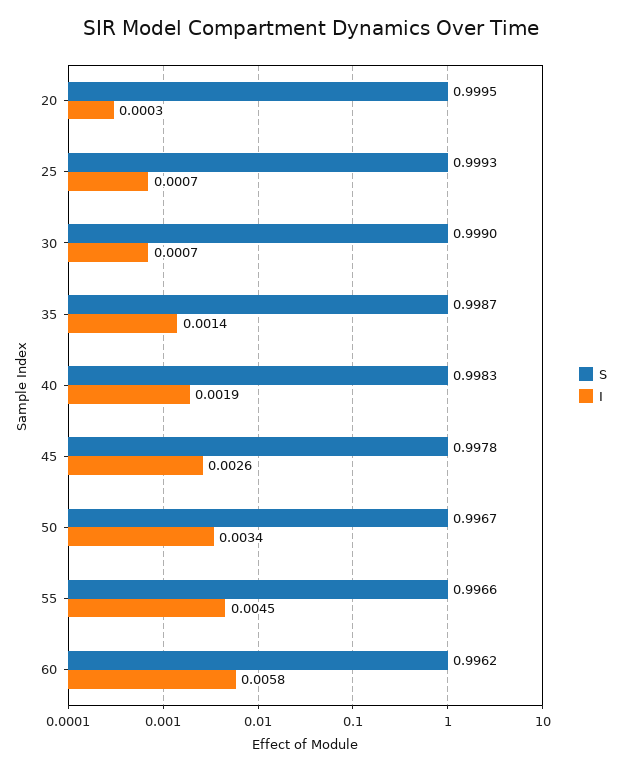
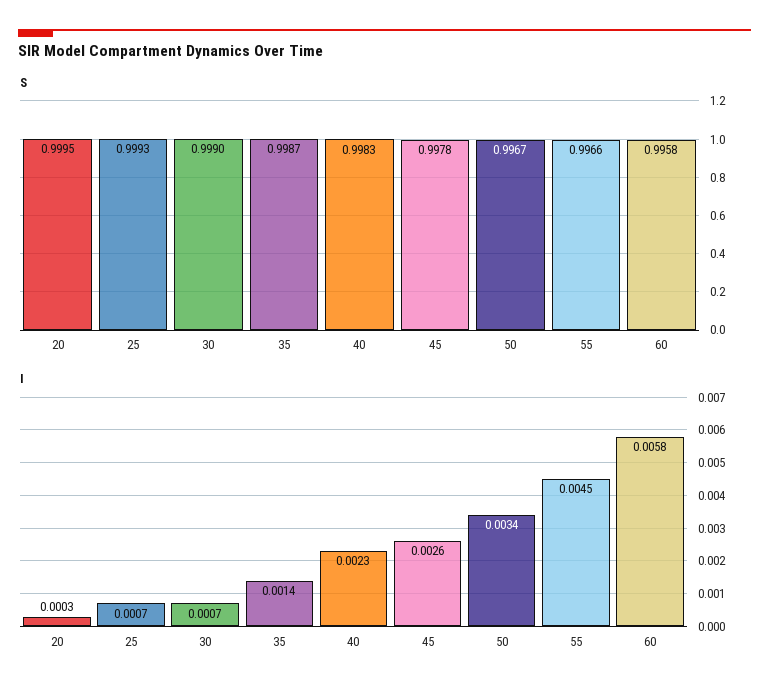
  {
    "S": {
      "20": 0.9995,
      "25": 0.9993,
      "30": 0.999,
      "35": 0.9987,
      "40": 0.9983,
      "45": 0.9978,
      "50": 0.9967,
      "55": 0.9966,
-     "60": 0.9962
+     "60": 0.9958
    },
    "I": {
      "20": 0.0003,
      "25": 0.0007,
      "30": 0.0007,
      "35": 0.0014,
-     "40": 0.0019,
+     "40": 0.0023,
      "45": 0.0026,
      "50": 0.0034,
      "55": 0.0045,
      "60": 0.0058
    }
  }

